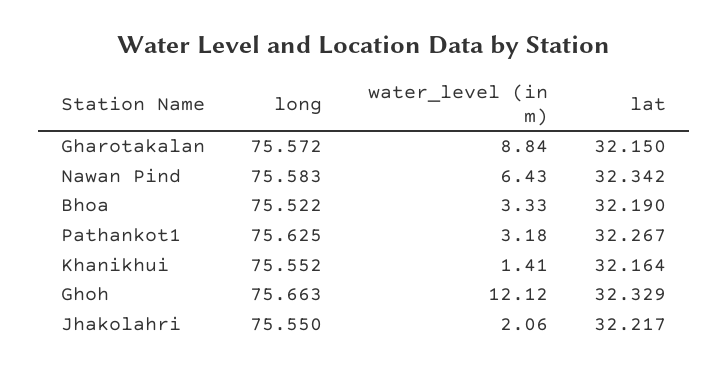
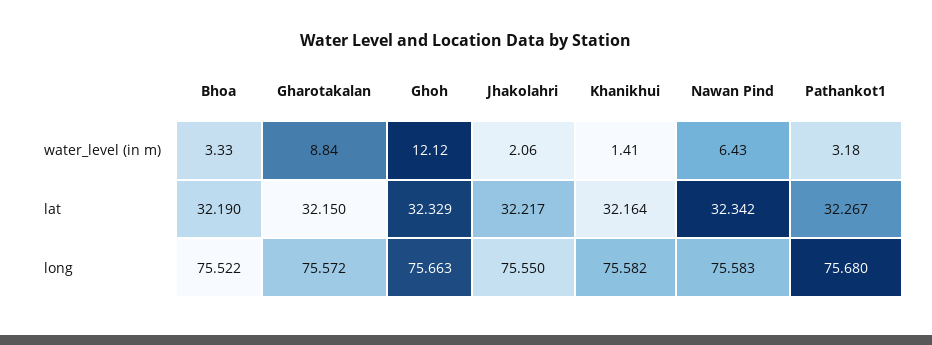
  {
    "long": {
      "Gharotakalan": 75.572,
      "Nawan Pind": 75.583,
      "Bhoa": 75.522,
-     "Pathankot1": 75.625,
+     "Pathankot1": 75.68,
-     "Khanikhui": 75.552,
+     "Khanikhui": 75.582,
      "Ghoh": 75.663,
      "Jhakolahri": 75.55
    },
    "water_level (in m)": {
      "Gharotakalan": 8.84,
      "Nawan Pind": 6.43,
      "Bhoa": 3.33,
      "Pathankot1": 3.18,
      "Khanikhui": 1.41,
      "Ghoh": 12.12,
      "Jhakolahri": 2.06
    },
    "lat": {
      "Gharotakalan": 32.15,
      "Nawan Pind": 32.342,
      "Bhoa": 32.19,
      "Pathankot1": 32.267,
      "Khanikhui": 32.164,
      "Ghoh": 32.329,
      "Jhakolahri": 32.217
    }
  }

